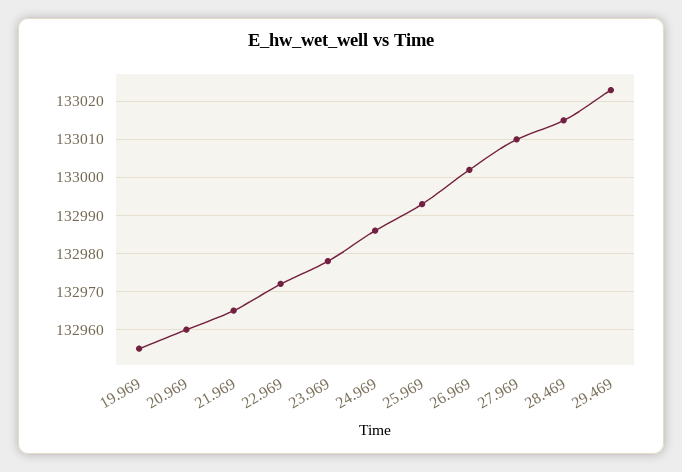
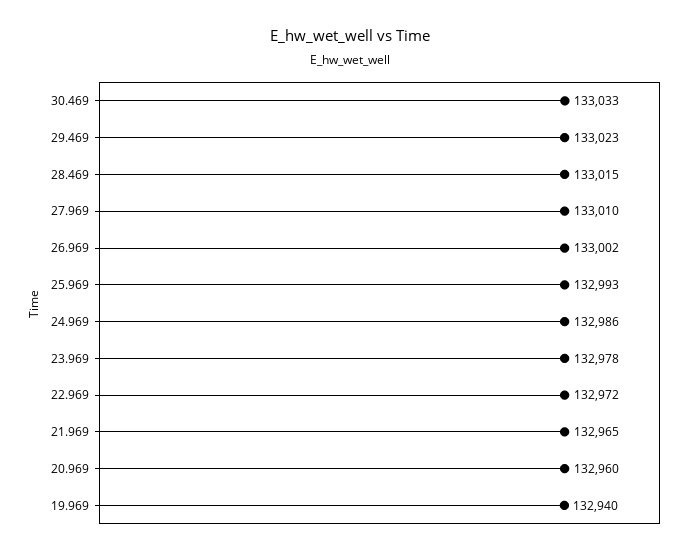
  {
-   "19.969": 132955,
+   "19.969": 132940,
    "20.969": 132960,
    "21.969": 132965,
    "22.969": 132972,
    "23.969": 132978,
    "24.969": 132986,
    "25.969": 132993,
    "26.969": 133002,
    "27.969": 133010,
    "28.469": 133015,
-   "29.469": 133023
+   "29.469": 133023,
+   "30.469": 133033
  }

